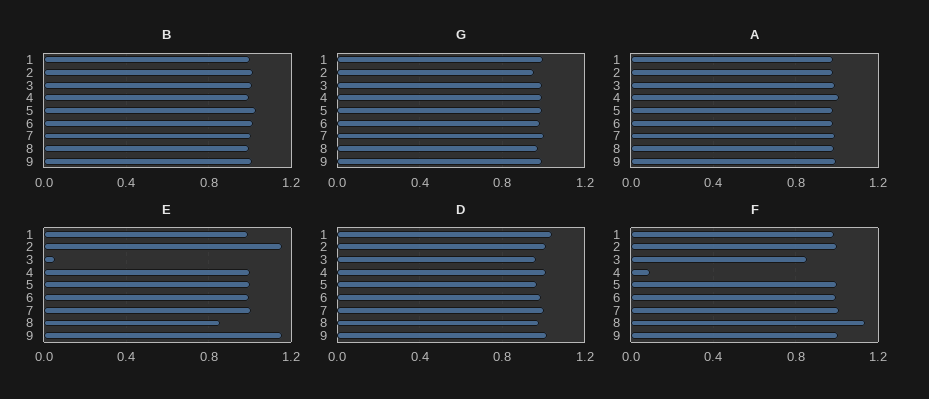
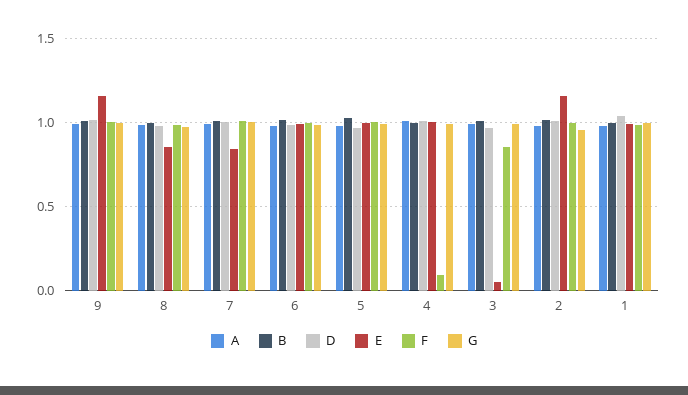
  {
    "B": {
      "1": 1,
      "2": 1,
      "3": 1,
      "4": 1,
      "5": 1.05,
      "6": 1,
      "7": 1,
      "8": 1,
      "9": 1
    },
    "G": {
      "1": 1,
      "2": 0.95,
      "3": 1,
      "4": 1,
      "5": 1,
      "6": 1,
      "7": 1,
      "8": 1,
      "9": 1
    },
    "A": {
      "1": 1,
      "2": 1,
      "3": 1,
      "4": 1,
      "5": 1,
      "6": 1,
      "7": 1,
      "8": 1,
      "9": 1
    },
    "E": {
      "1": 1,
      "2": 1.15,
      "3": 0.05,
      "4": 1,
      "5": 1,
      "6": 1,
-     "7": 1,
+     "7": 0.85,
      "8": 0.85,
      "9": 1.15
    },
    "D": {
      "1": 1.05,
      "2": 1,
      "3": 0.95,
      "4": 1,
      "5": 0.95,
      "6": 1,
      "7": 1,
      "8": 1,
      "9": 1
    },
    "F": {
      "1": 1,
      "2": 1,
      "3": 0.85,
      "4": 0.1,
      "5": 1,
      "6": 1,
      "7": 1,
-     "8": 1.15,
+     "8": 1,
      "9": 1
    }
  }

